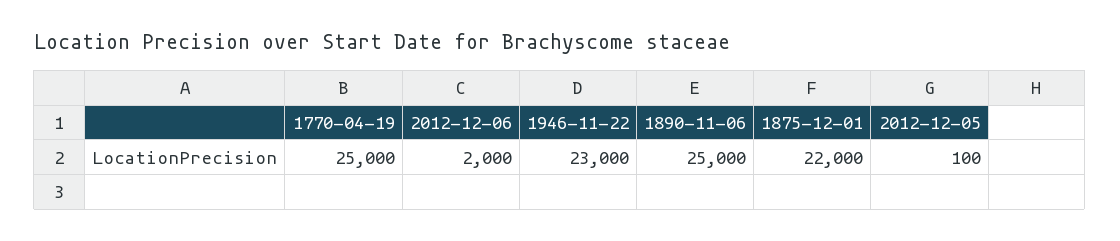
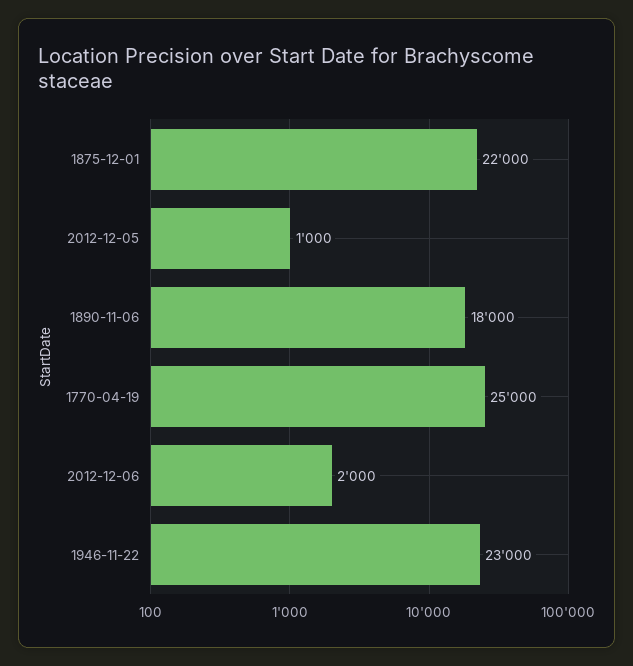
  {
    "1770-04-19": 25000,
    "2012-12-06": 2000,
    "1946-11-22": 23000,
-   "1890-11-06": 25000,
+   "1890-11-06": 18000,
    "1875-12-01": 22000,
-   "2012-12-05": 100
+   "2012-12-05": 1000
  }

